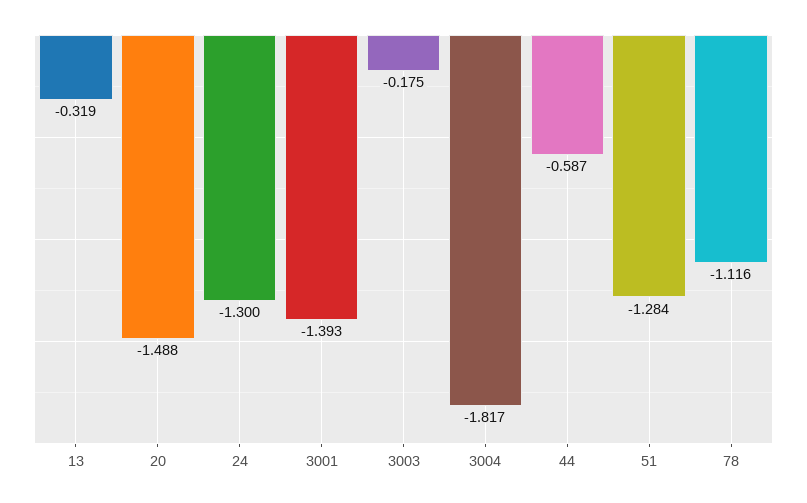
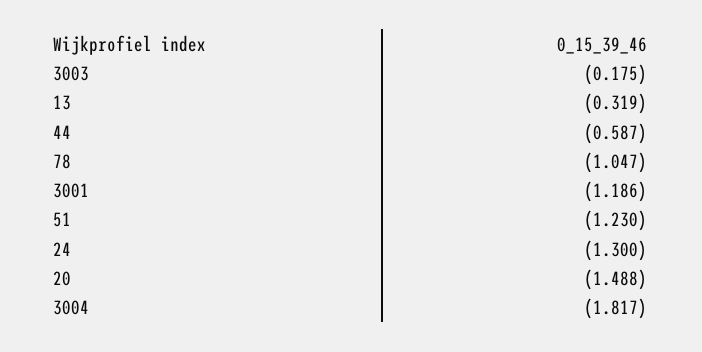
  {
    "13": -0.319,
    "20": -1.488,
    "24": -1.3,
-   "3001": -1.393,
+   "3001": -1.186,
    "3003": -0.175,
    "3004": -1.817,
    "44": -0.587,
-   "51": -1.284,
+   "51": -1.23,
-   "78": -1.116
+   "78": -1.047
  }

